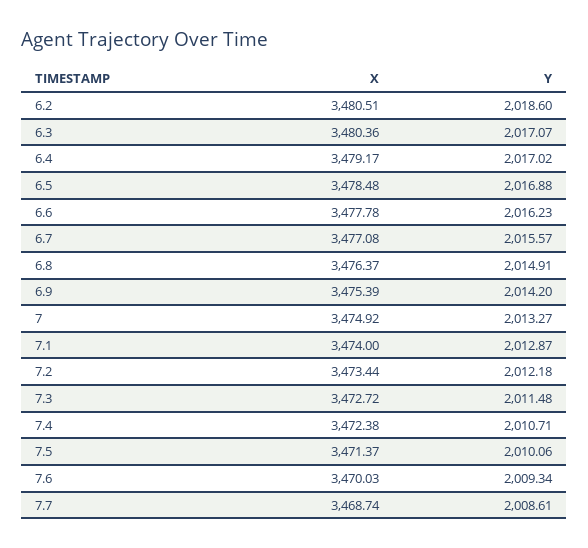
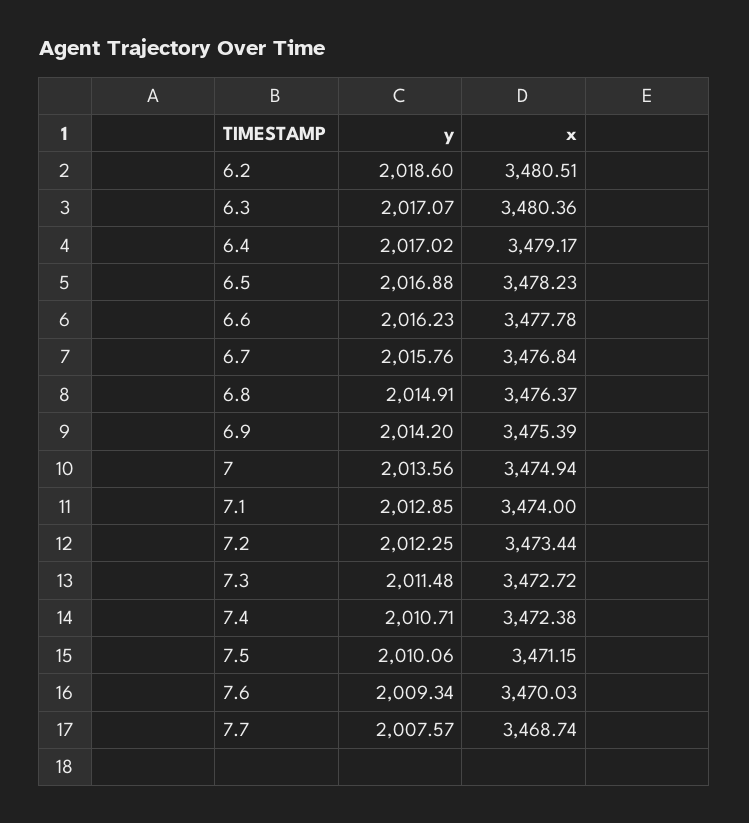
  {
    "X": {
      "6.2": 3480.51,
      "6.3": 3480.36,
      "6.4": 3479.17,
-     "6.5": 3478.48,
+     "6.5": 3478.23,
      "6.6": 3477.78,
-     "6.7": 3477.08,
+     "6.7": 3476.84,
      "6.8": 3476.37,
      "6.9": 3475.39,
-     "7": 3474.92,
+     "7": 3474.94,
      "7.1": 3474,
      "7.2": 3473.44,
      "7.3": 3472.72,
      "7.4": 3472.38,
-     "7.5": 3471.37,
+     "7.5": 3471.15,
      "7.6": 3470.03,
      "7.7": 3468.74
    },
    "Y": {
      "6.2": 2018.6,
      "6.3": 2017.07,
      "6.4": 2017.02,
      "6.5": 2016.88,
      "6.6": 2016.23,
-     "6.7": 2015.57,
+     "6.7": 2015.76,
      "6.8": 2014.91,
      "6.9": 2014.2,
-     "7": 2013.27,
+     "7": 2013.56,
-     "7.1": 2012.87,
+     "7.1": 2012.85,
-     "7.2": 2012.18,
+     "7.2": 2012.25,
      "7.3": 2011.48,
      "7.4": 2010.71,
      "7.5": 2010.06,
      "7.6": 2009.34,
-     "7.7": 2008.61
+     "7.7": 2007.57
    }
  }

